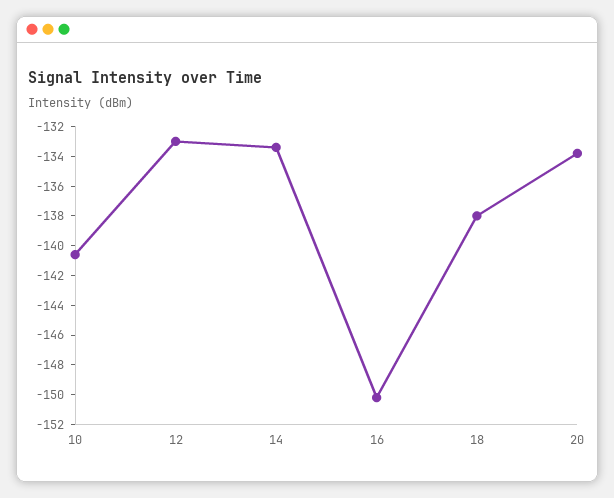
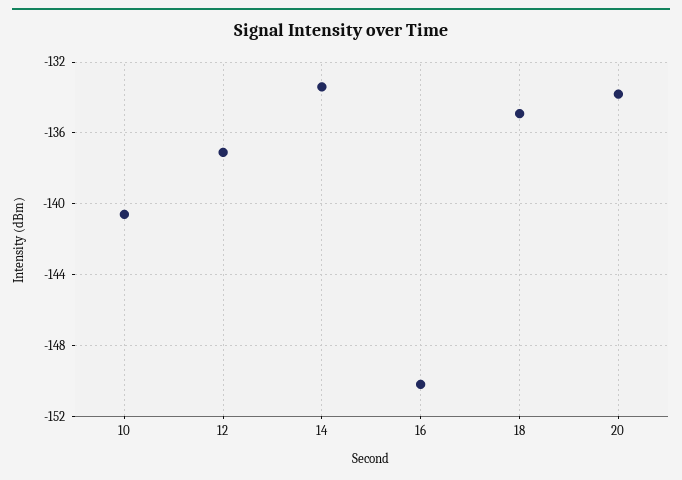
  {
    "10": -140.5,
-   "12": -133,
+   "12": -137,
    "14": -133.5,
    "16": -150,
-   "18": -138,
+   "18": -135,
    "20": -134
  }

